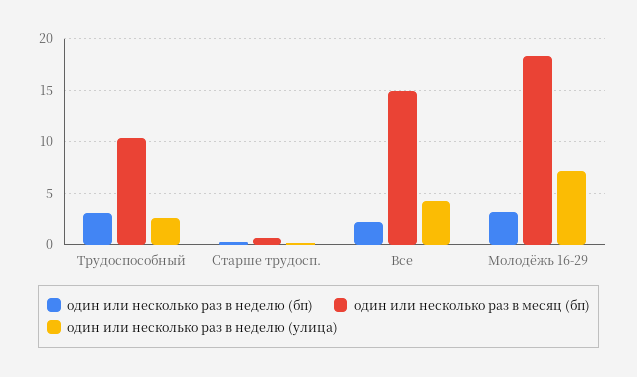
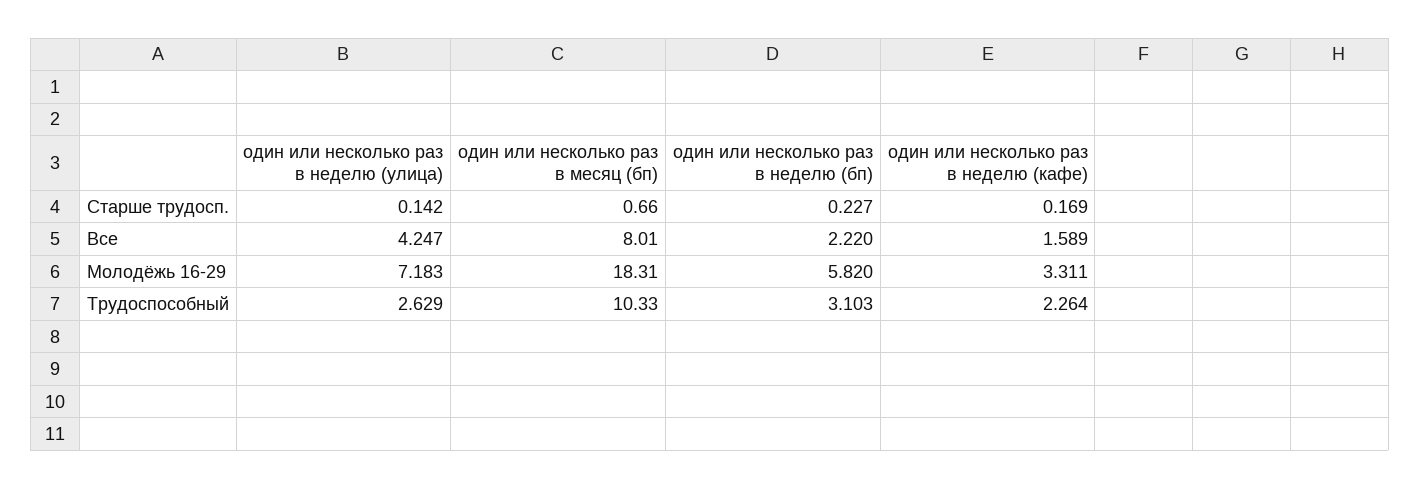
  {
    "один или несколько раз в неделю (бп)": {
      "Трудоспособный": 3.103,
      "Старше трудосп.": 0.227,
      "Все": 2.22,
-     "Молодёжь 16-29": 3
+     "Молодёжь 16-29": 5.82
    },
    "один или несколько раз в месяц (бп)": {
      "Трудоспособный": 10.33,
      "Старше трудосп.": 0.66,
-     "Все": 15,
+     "Все": 8.01,
      "Молодёжь 16-29": 18.31
    },
    "один или несколько раз в неделю (улица)": {
      "Трудоспособный": 2.629,
      "Старше трудосп.": 0.142,
      "Все": 4.247,
      "Молодёжь 16-29": 7.183
-   }
+   },
+   "один или несколько раз в неделю (кафе)": {
+     "Старше трудосп.": 0.169,
+     "Все": 1.589,
+     "Молодёжь 16-29": 3.311,
+     "Трудоспособный": 2.264
+   }
  }

